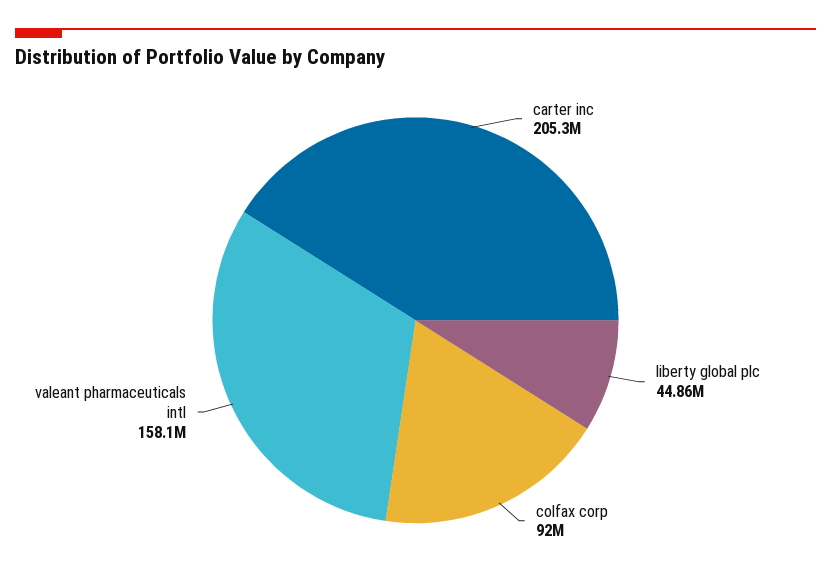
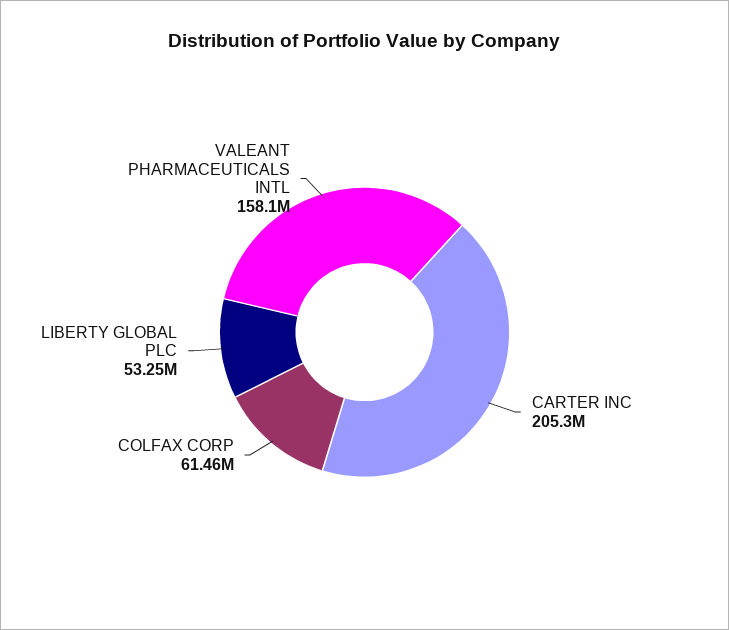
  {
    "carter inc": 205300000,
-   "liberty global plc": 44860000,
+   "liberty global plc": 53250000,
-   "colfax corp": 92000000,
+   "colfax corp": 61460000,
    "valeant pharmaceuticals intl": 158100000
  }

